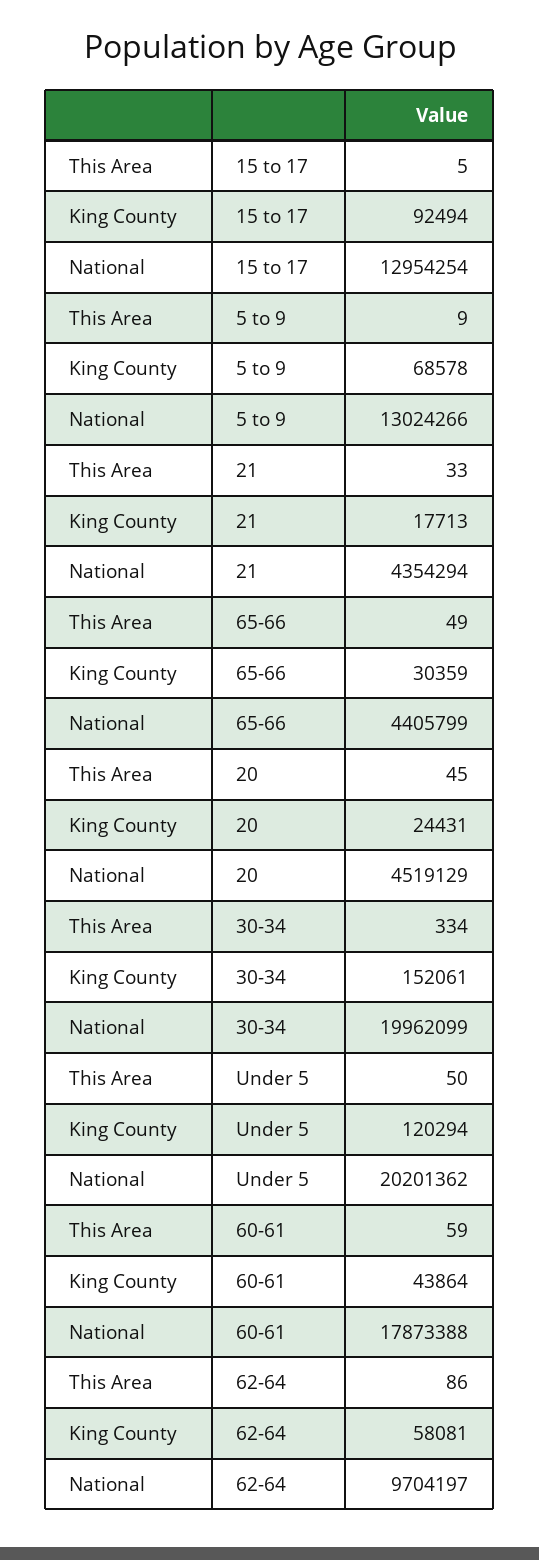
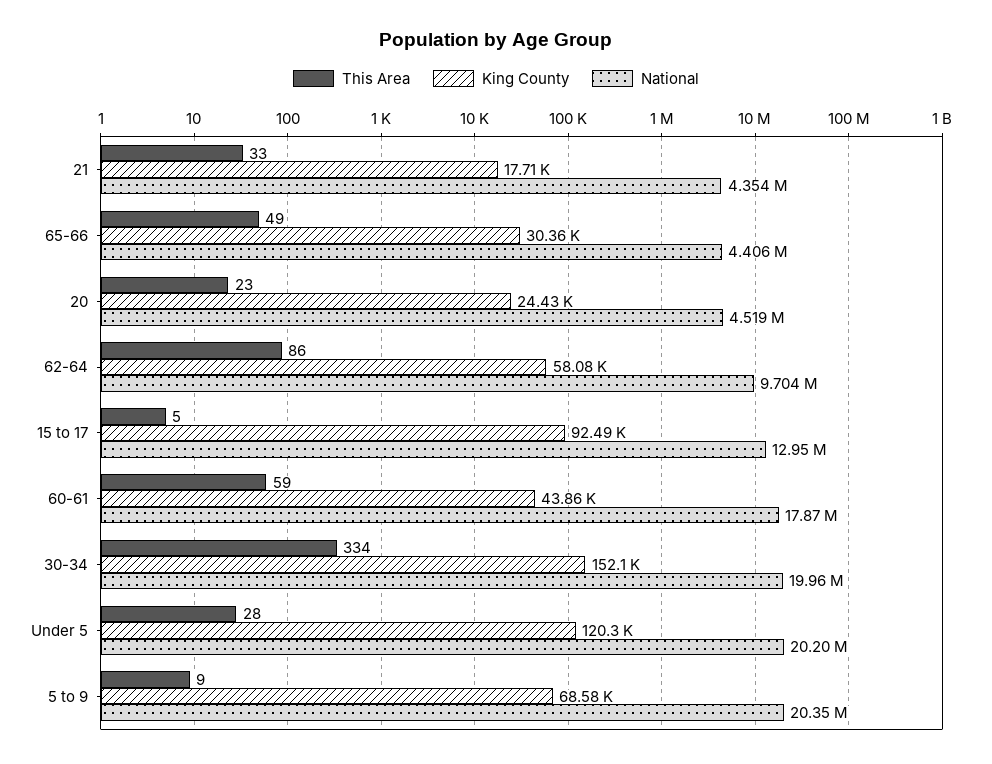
  {
    "This Area": {
      "15 to 17": 5,
      "5 to 9": 9,
      "21": 33,
      "65-66": 49,
-     "20": 45,
+     "20": 23,
      "30-34": 334,
-     "Under 5": 50,
+     "Under 5": 28,
      "60-61": 59,
      "62-64": 86
    },
    "King County": {
      "15 to 17": 92494,
      "5 to 9": 68578,
      "21": 17713,
      "65-66": 30359,
      "20": 24431,
      "30-34": 152061,
      "Under 5": 120294,
      "60-61": 43864,
      "62-64": 58081
    },
    "National": {
      "15 to 17": 12954254,
-     "5 to 9": 13024266,
+     "5 to 9": 20350000,
      "21": 4354294,
      "65-66": 4405799,
      "20": 4519129,
      "30-34": 19962099,
      "Under 5": 20201362,
      "60-61": 17873388,
      "62-64": 9704197
    }
  }

